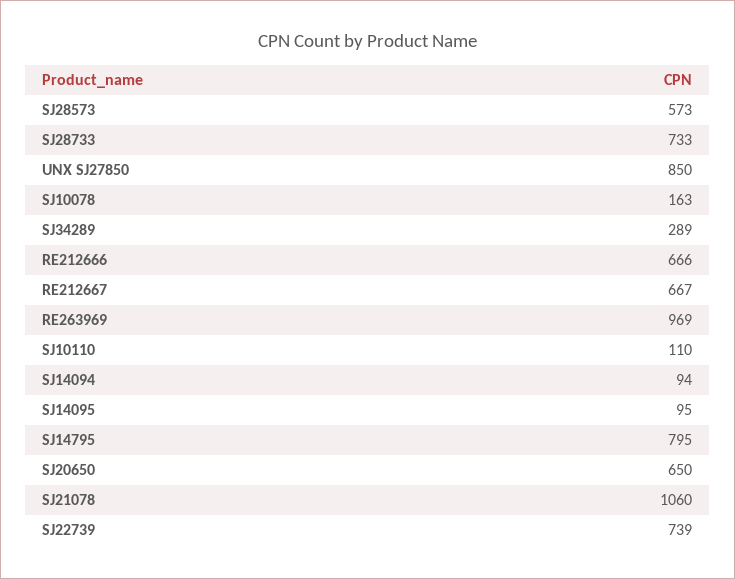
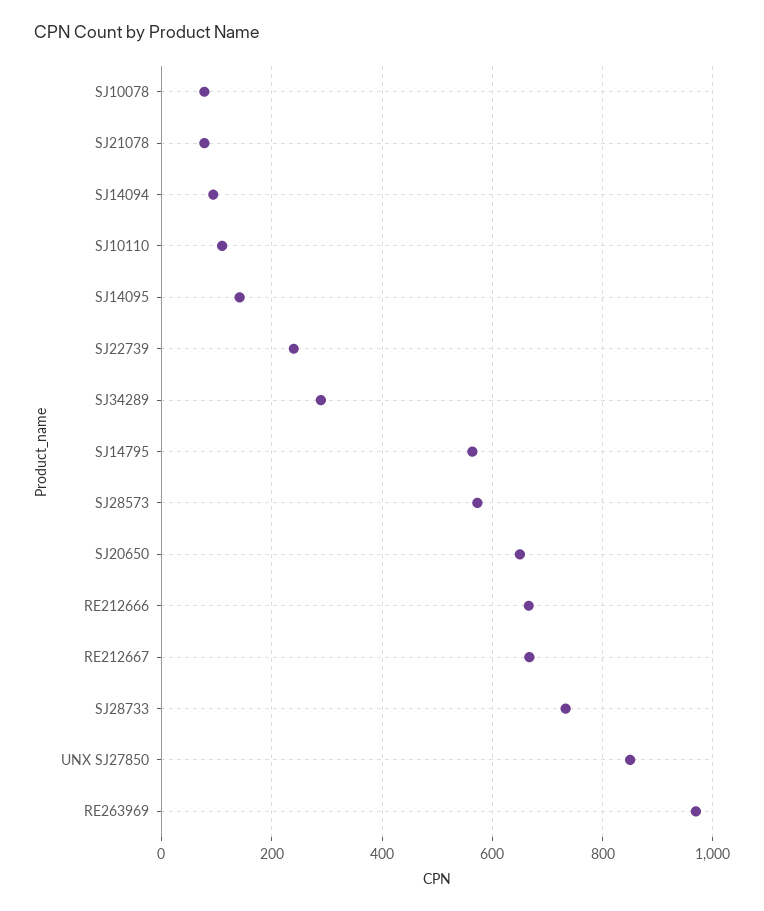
  {
    "SJ28573": 573,
    "SJ28733": 733,
    "UNX SJ27850": 850,
-   "SJ10078": 163,
+   "SJ10078": 80,
    "SJ34289": 289,
    "RE212666": 666,
    "RE212667": 667,
    "RE263969": 969,
    "SJ10110": 110,
    "SJ14094": 94,
-   "SJ14095": 95,
+   "SJ14095": 140,
-   "SJ14795": 795,
+   "SJ14795": 560,
    "SJ20650": 650,
-   "SJ21078": 1060,
+   "SJ21078": 80,
-   "SJ22739": 739
+   "SJ22739": 240
  }

